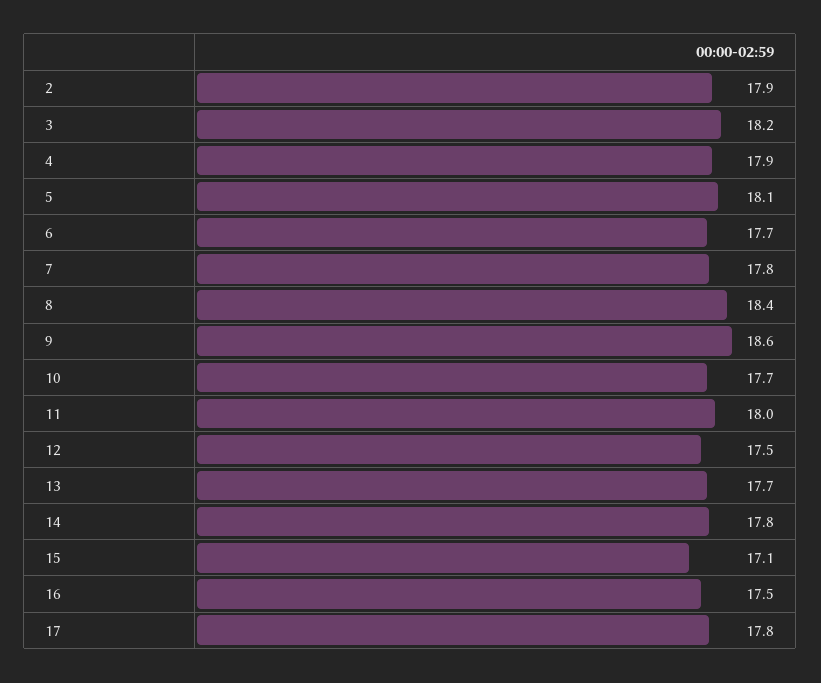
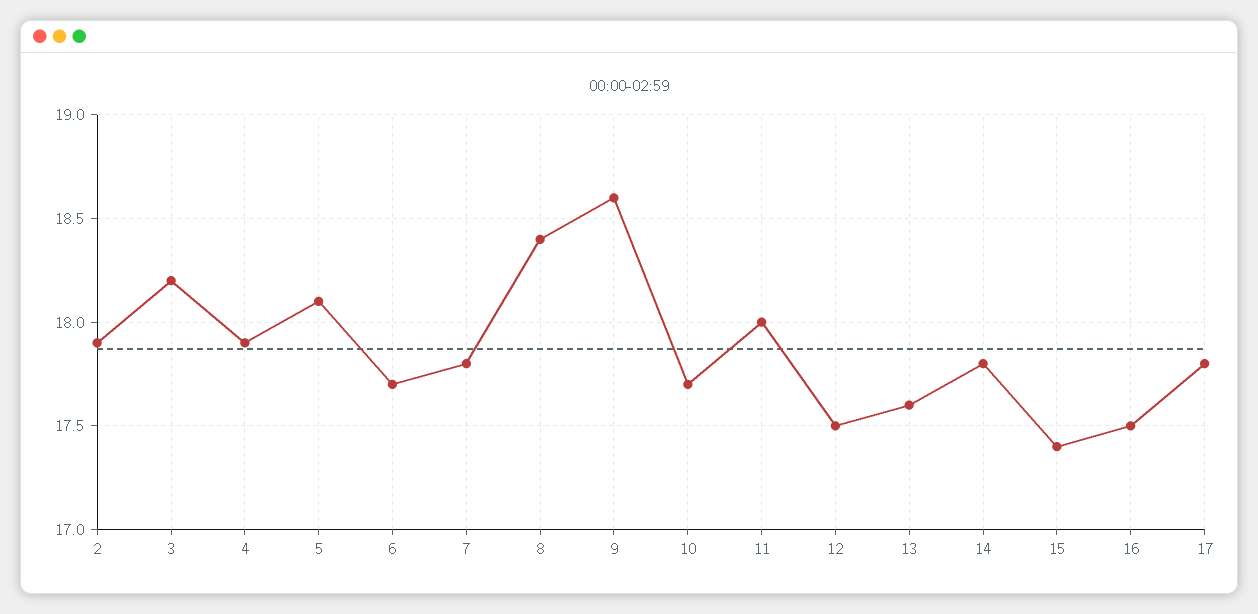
  {
    "2": 17.9,
    "3": 18.2,
    "4": 17.9,
    "5": 18.1,
    "6": 17.7,
    "7": 17.8,
    "8": 18.4,
    "9": 18.6,
    "10": 17.7,
    "11": 18,
    "12": 17.5,
-   "13": 17.7,
+   "13": 17.6,
    "14": 17.8,
-   "15": 17.1,
+   "15": 17.4,
    "16": 17.5,
    "17": 17.8
  }

